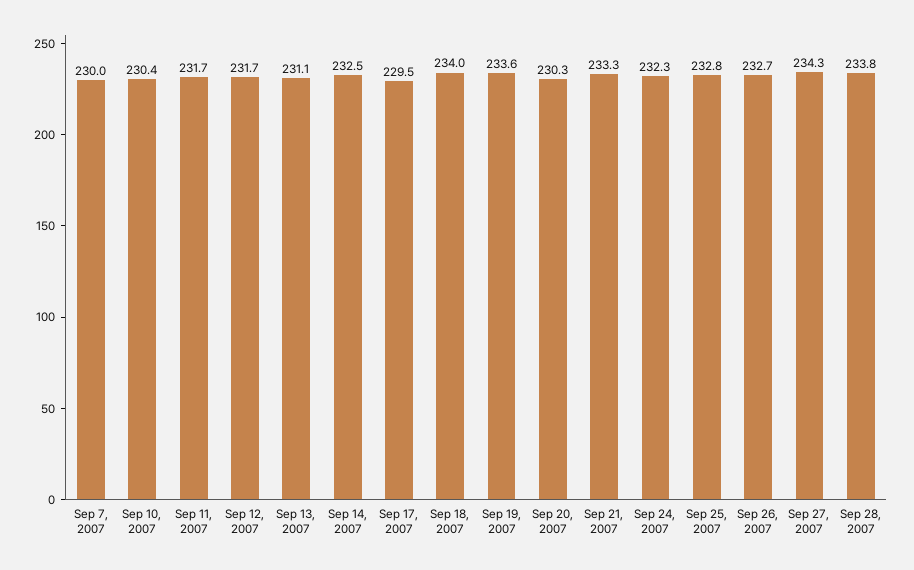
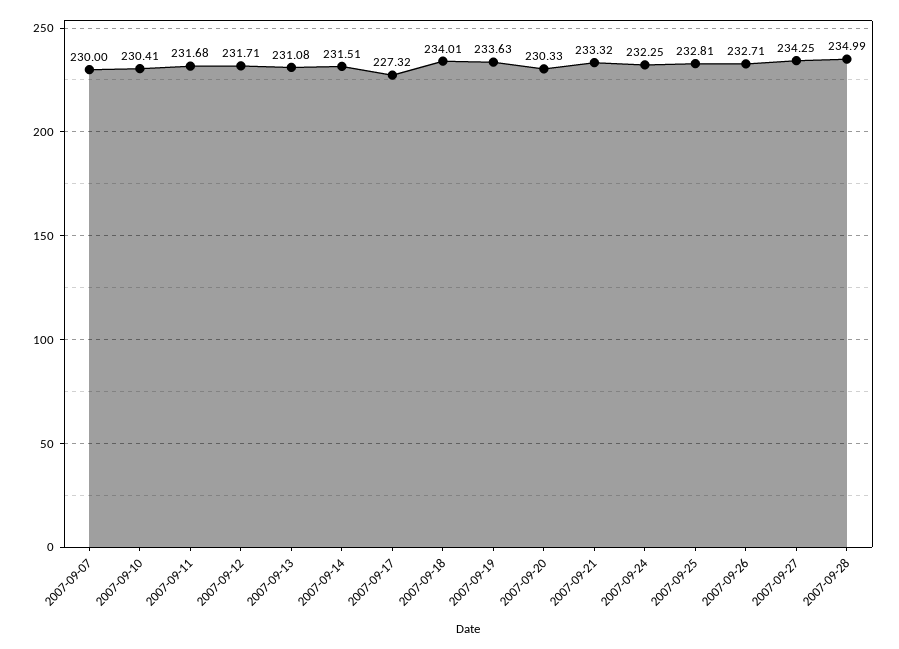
  {
    "Sep 7, 2007": 230,
    "Sep 10, 2007": 230.41,
    "Sep 11, 2007": 231.68,
    "Sep 12, 2007": 231.71,
    "Sep 13, 2007": 231.08,
-   "Sep 14, 2007": 232.5,
+   "Sep 14, 2007": 231.51,
-   "Sep 17, 2007": 229.5,
+   "Sep 17, 2007": 227.32,
    "Sep 18, 2007": 234.01,
    "Sep 19, 2007": 233.63,
    "Sep 20, 2007": 230.33,
    "Sep 21, 2007": 233.32,
    "Sep 24, 2007": 232.25,
    "Sep 25, 2007": 232.81,
    "Sep 26, 2007": 232.71,
    "Sep 27, 2007": 234.25,
-   "Sep 28, 2007": 233.8
+   "Sep 28, 2007": 234.99
  }

